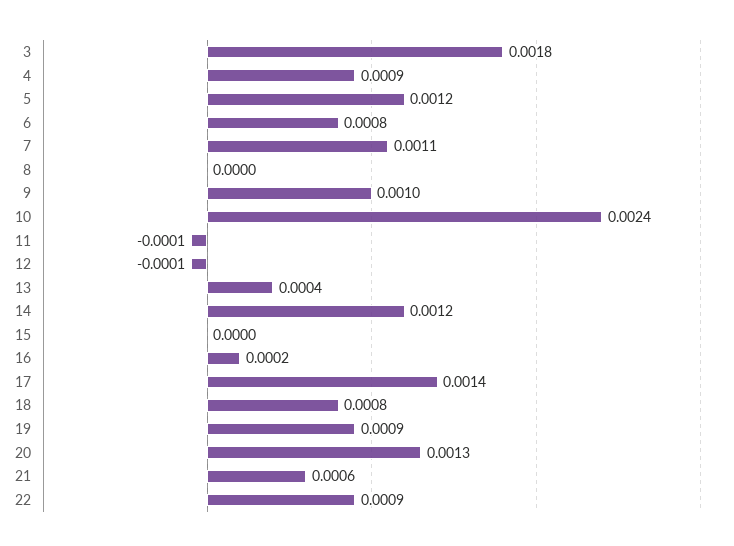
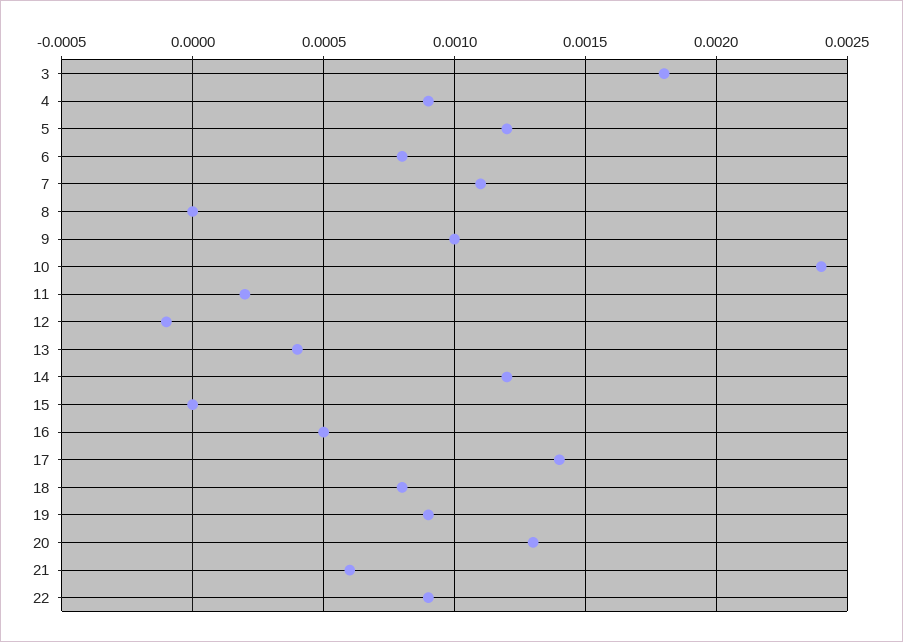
  {
    "3": 0.0018,
    "4": 0.0009,
    "5": 0.0012,
    "6": 0.0008,
    "7": 0.0011,
    "8": 0,
    "9": 0.001,
    "10": 0.0024,
-   "11": -0.0001,
+   "11": 0.0002,
    "12": -0.0001,
    "13": 0.0004,
    "14": 0.0012,
    "15": 0,
-   "16": 0.0002,
+   "16": 0.0005,
    "17": 0.0014,
    "18": 0.0008,
    "19": 0.0009,
    "20": 0.0013,
    "21": 0.0006,
    "22": 0.0009
  }

